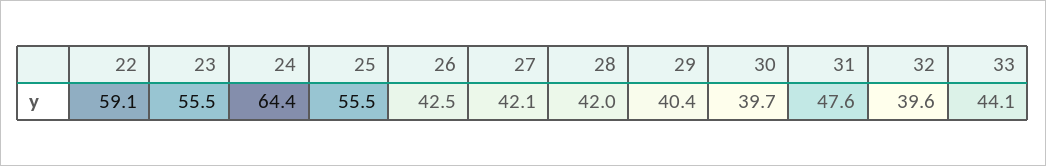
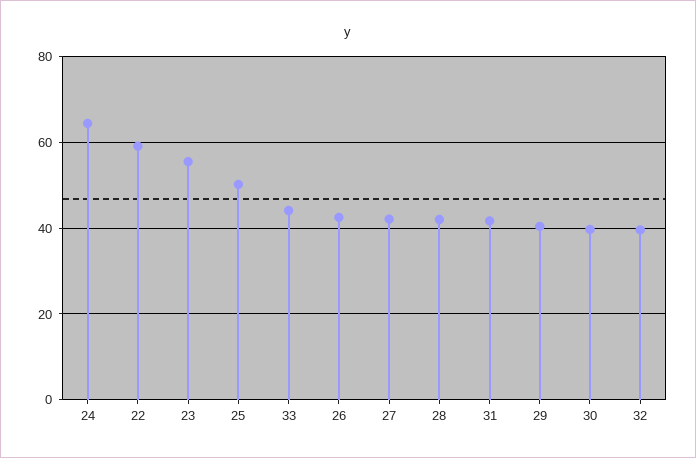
  {
    "22": 59.1,
    "23": 55.5,
    "24": 64.4,
-   "25": 55.5,
+   "25": 50,
    "26": 42.5,
    "27": 42.1,
    "28": 42,
    "29": 40.4,
    "30": 39.7,
-   "31": 47.6,
+   "31": 42,
    "32": 39.6,
    "33": 44.1
  }

